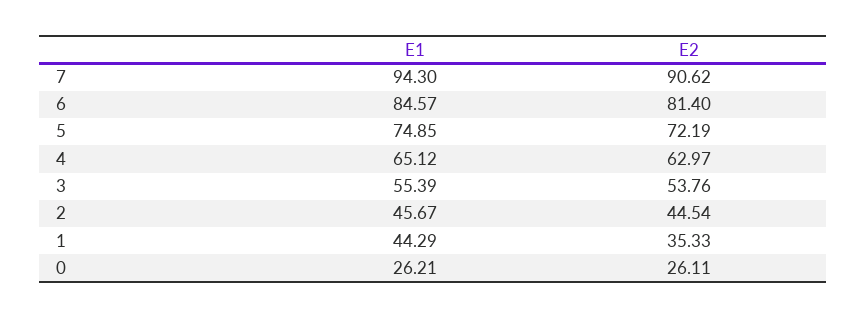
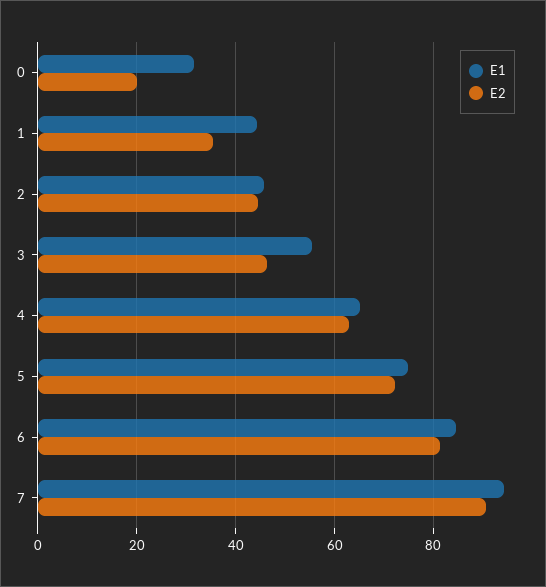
  {
    "E1": {
      "7": 94.3,
      "6": 84.57,
      "5": 74.85,
      "4": 65.12,
      "3": 55.39,
      "2": 45.67,
      "1": 44.29,
-     "0": 26.21
+     "0": 32
    },
    "E2": {
      "7": 90.62,
      "6": 81.4,
      "5": 72.19,
      "4": 62.97,
-     "3": 53.76,
+     "3": 46,
      "2": 44.54,
      "1": 35.33,
-     "0": 26.11
+     "0": 20
    }
  }

